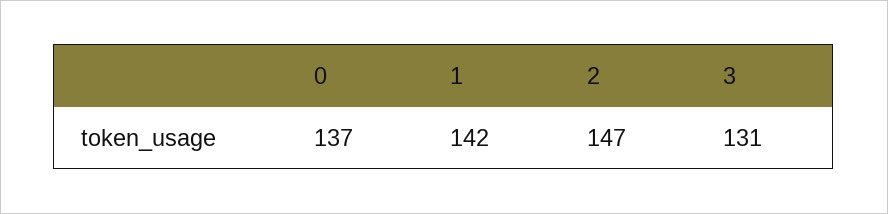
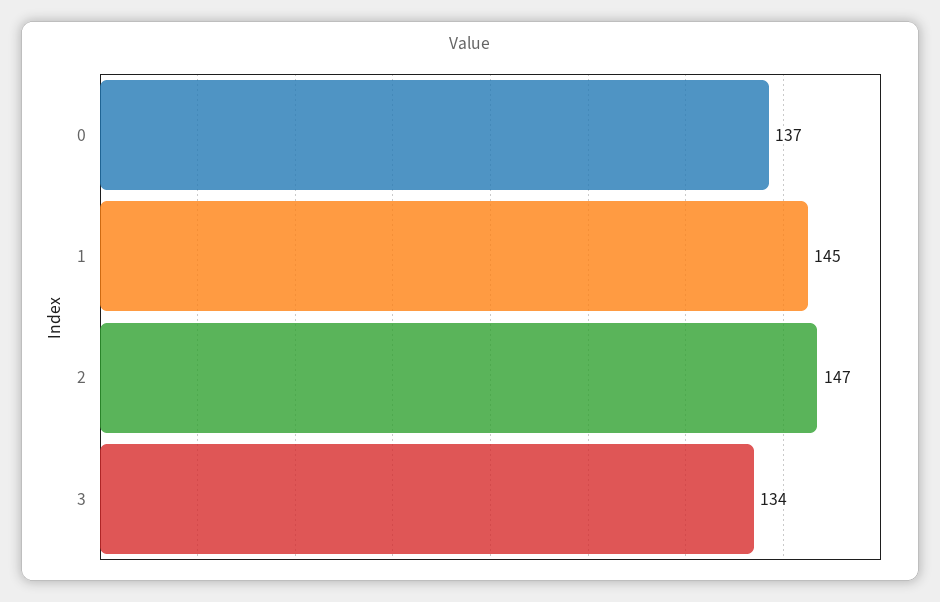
  {
    "0": 137,
-   "1": 142,
+   "1": 145,
    "2": 147,
-   "3": 131
+   "3": 134
  }

